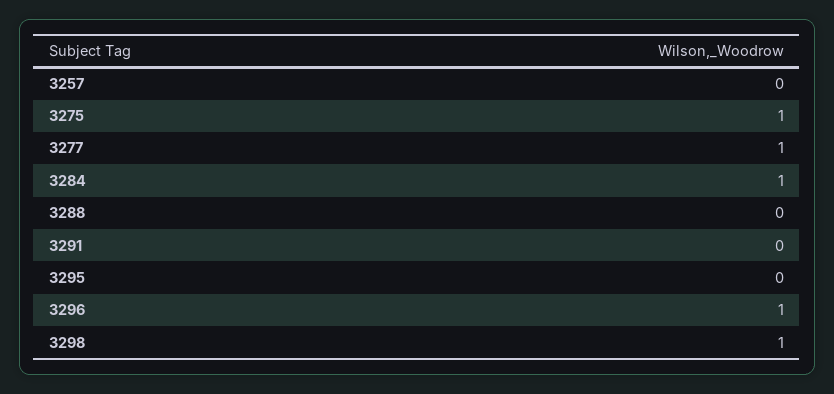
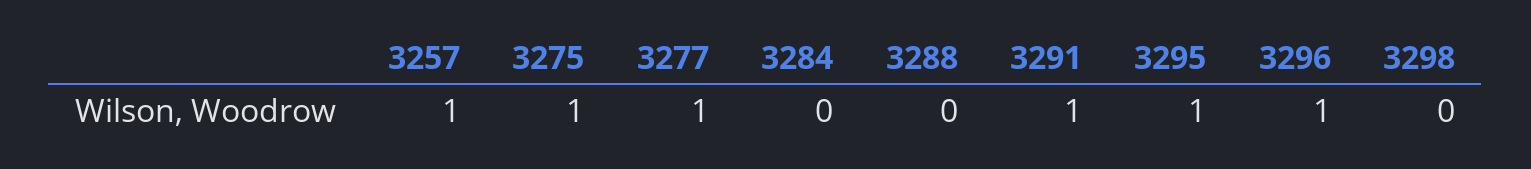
  {
-   "3257": 0,
+   "3257": 1,
    "3275": 1,
    "3277": 1,
-   "3284": 1,
+   "3284": 0,
    "3288": 0,
-   "3291": 0,
+   "3291": 1,
-   "3295": 0,
+   "3295": 1,
    "3296": 1,
-   "3298": 1
+   "3298": 0
  }

